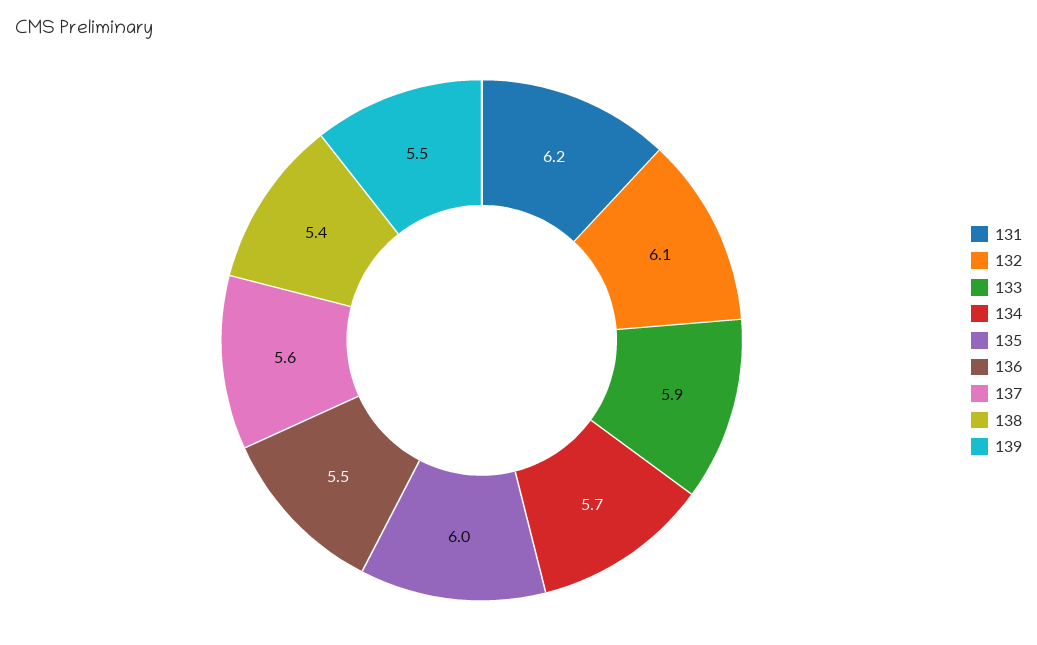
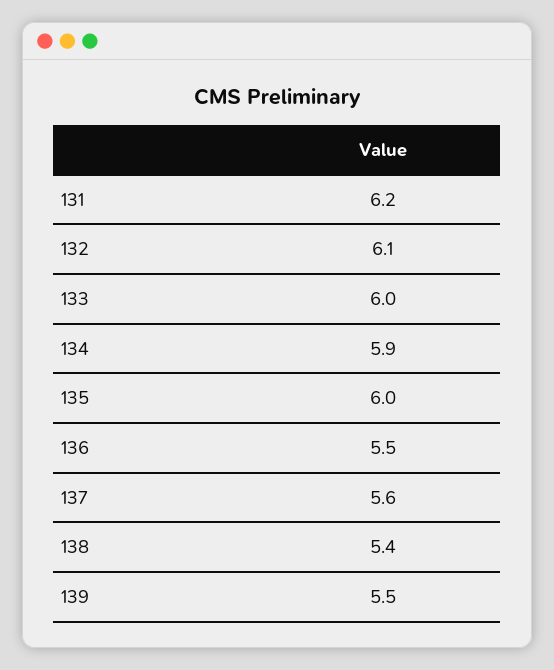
  {
    "131": 6.2,
    "132": 6.1,
-   "133": 5.9,
+   "133": 6,
-   "134": 5.7,
+   "134": 5.9,
    "135": 6,
    "136": 5.5,
    "137": 5.6,
    "138": 5.4,
    "139": 5.5
  }

